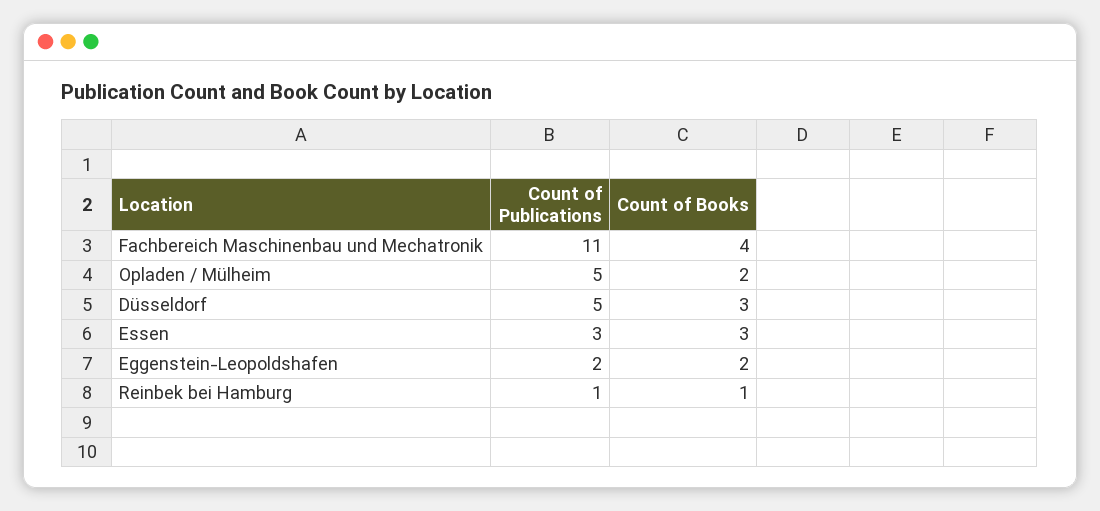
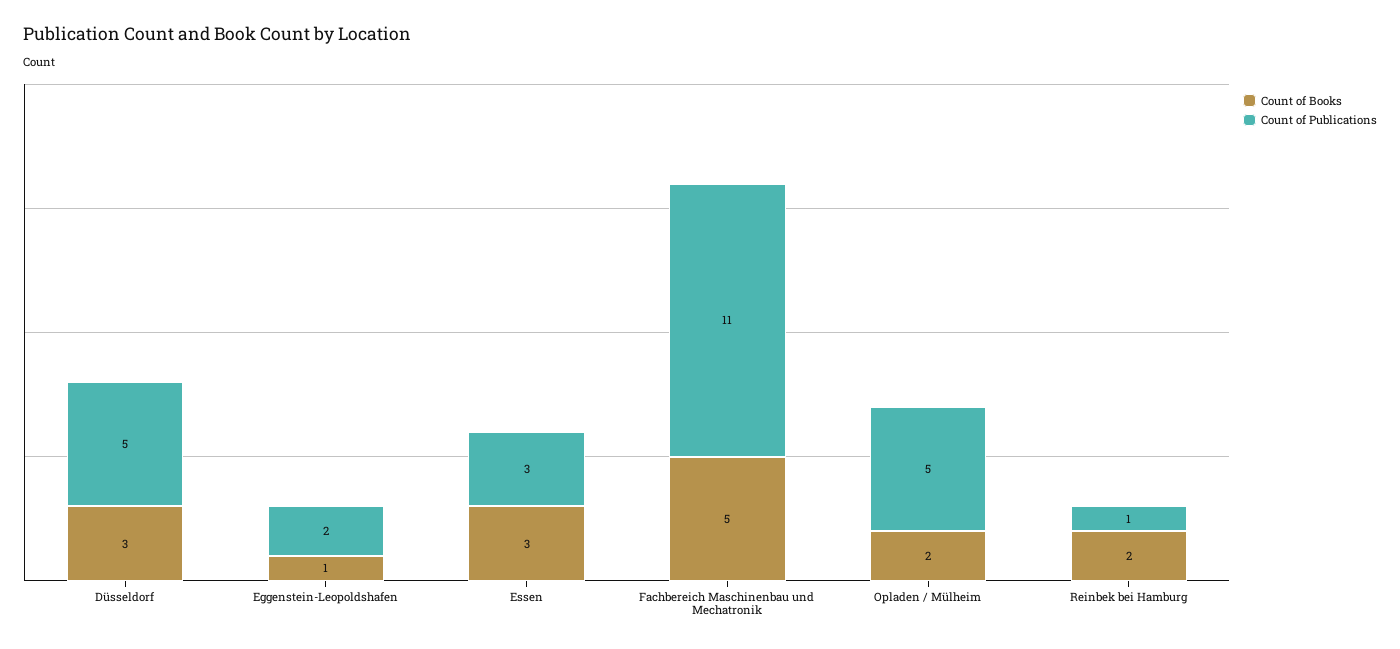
  {
    "Count of Publications": {
      "Fachbereich Maschinenbau und Mechatronik": 11,
      "Opladen / Mülheim": 5,
      "Düsseldorf": 5,
      "Essen": 3,
      "Eggenstein-Leopoldshafen": 2,
      "Reinbek bei Hamburg": 1
    },
    "Count of Books": {
-     "Fachbereich Maschinenbau und Mechatronik": 4,
+     "Fachbereich Maschinenbau und Mechatronik": 5,
      "Opladen / Mülheim": 2,
      "Düsseldorf": 3,
      "Essen": 3,
-     "Eggenstein-Leopoldshafen": 2,
+     "Eggenstein-Leopoldshafen": 1,
-     "Reinbek bei Hamburg": 1
+     "Reinbek bei Hamburg": 2
    }
  }

